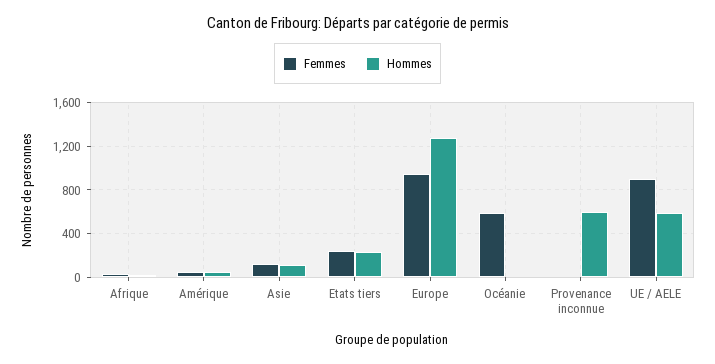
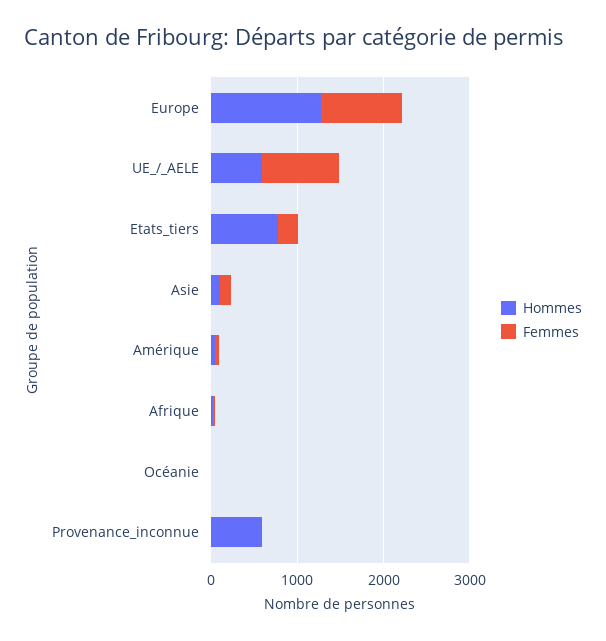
  {
    "Femmes": {
      "Afrique": 0,
      "Amérique": 0,
      "Asie": 100,
      "Etats tiers": 200,
      "Europe": 900,
-     "Océanie": 600,
+     "Océanie": 0,
      "Provenance inconnue": 0,
      "UE / AELE": 900
    },
    "Hommes": {
      "Afrique": 0,
      "Amérique": 0,
      "Asie": 100,
-     "Etats tiers": 200,
+     "Etats tiers": 800,
      "Europe": 1300,
      "Océanie": 0,
      "Provenance inconnue": 600,
      "UE / AELE": 600
    }
  }

